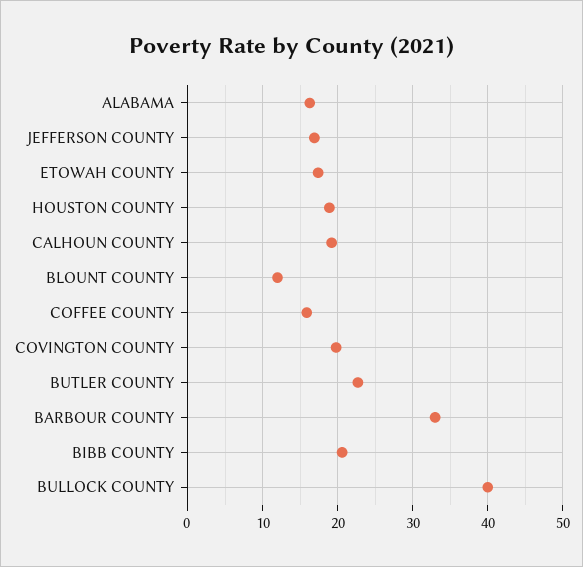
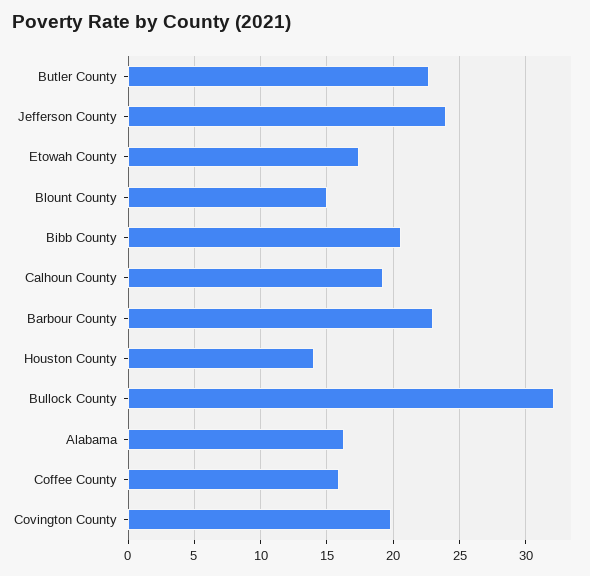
  {
    "ALABAMA": 16.5,
-   "JEFFERSON COUNTY": 17,
+   "JEFFERSON COUNTY": 24,
    "ETOWAH COUNTY": 17.5,
-   "HOUSTON COUNTY": 19,
+   "HOUSTON COUNTY": 14,
    "CALHOUN COUNTY": 19,
-   "BLOUNT COUNTY": 12,
+   "BLOUNT COUNTY": 15,
    "COFFEE COUNTY": 16,
    "COVINGTON COUNTY": 20,
    "BUTLER COUNTY": 22.5,
-   "BARBOUR COUNTY": 33,
+   "BARBOUR COUNTY": 23,
    "BIBB COUNTY": 20.5,
-   "BULLOCK COUNTY": 40
+   "BULLOCK COUNTY": 32
  }

